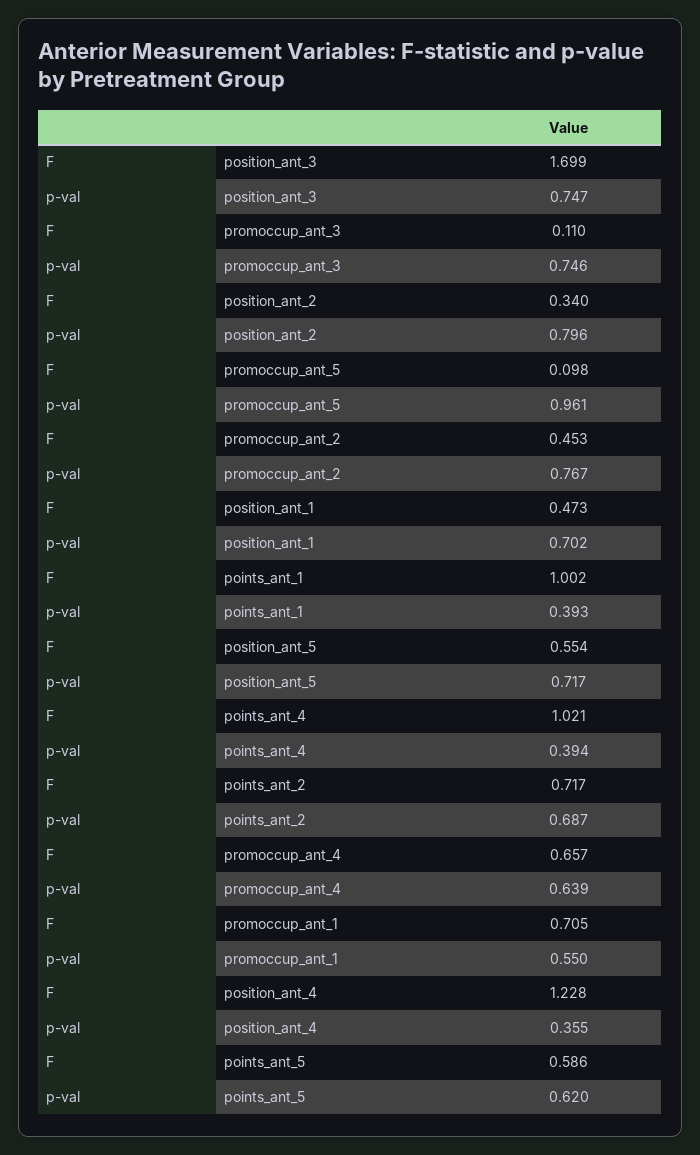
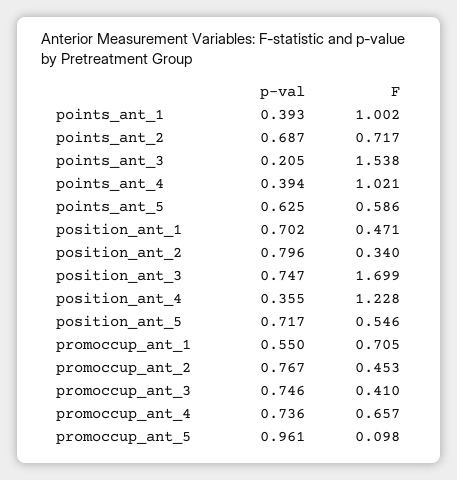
  {
    "F": {
      "position_ant_3": 1.699,
-     "promoccup_ant_3": 0.11,
+     "promoccup_ant_3": 0.41,
      "position_ant_2": 0.34,
      "promoccup_ant_5": 0.098,
      "promoccup_ant_2": 0.453,
-     "position_ant_1": 0.473,
+     "position_ant_1": 0.471,
      "points_ant_1": 1.002,
-     "position_ant_5": 0.554,
+     "position_ant_5": 0.546,
      "points_ant_4": 1.021,
      "points_ant_2": 0.717,
      "promoccup_ant_4": 0.657,
      "promoccup_ant_1": 0.705,
      "position_ant_4": 1.228,
-     "points_ant_5": 0.586
+     "points_ant_5": 0.586,
+     "points_ant_3": 1.538
    },
    "p-val": {
      "position_ant_3": 0.747,
      "promoccup_ant_3": 0.746,
      "position_ant_2": 0.796,
      "promoccup_ant_5": 0.961,
      "promoccup_ant_2": 0.767,
      "position_ant_1": 0.702,
      "points_ant_1": 0.393,
      "position_ant_5": 0.717,
      "points_ant_4": 0.394,
      "points_ant_2": 0.687,
-     "promoccup_ant_4": 0.639,
+     "promoccup_ant_4": 0.736,
      "promoccup_ant_1": 0.55,
      "position_ant_4": 0.355,
-     "points_ant_5": 0.62
+     "points_ant_5": 0.625,
+     "points_ant_3": 0.205
    }
  }

